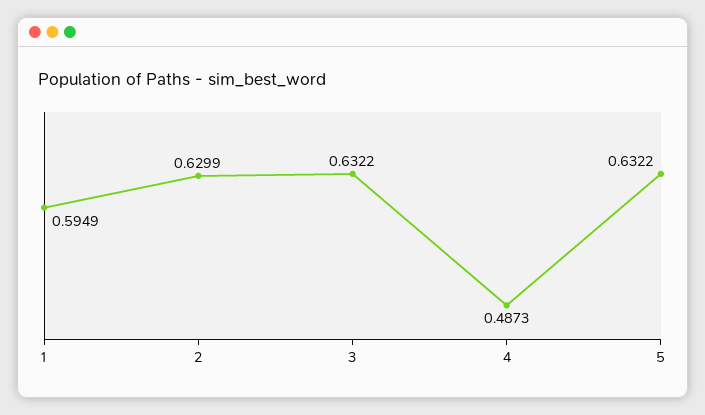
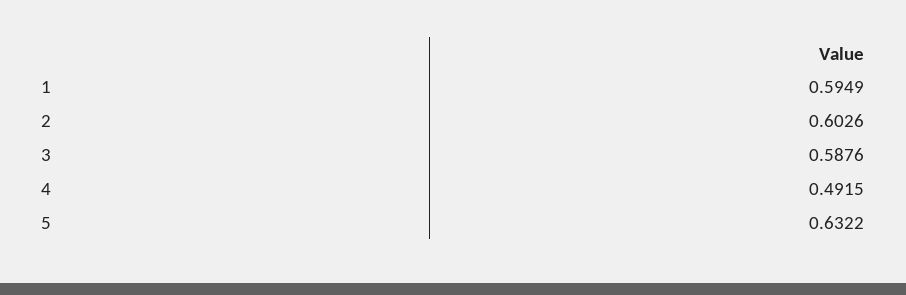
  {
    "1": 0.5949,
-   "2": 0.6299,
+   "2": 0.6026,
-   "3": 0.6322,
+   "3": 0.5876,
-   "4": 0.4873,
+   "4": 0.4915,
    "5": 0.6322
  }

